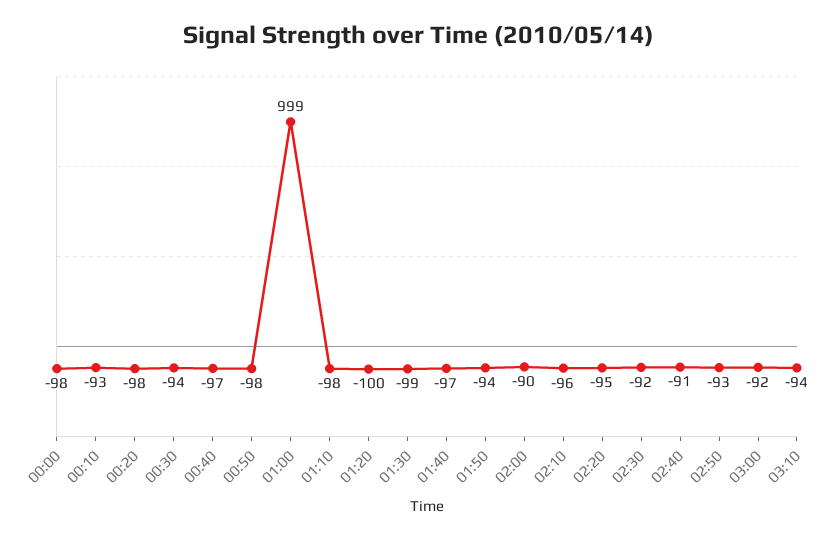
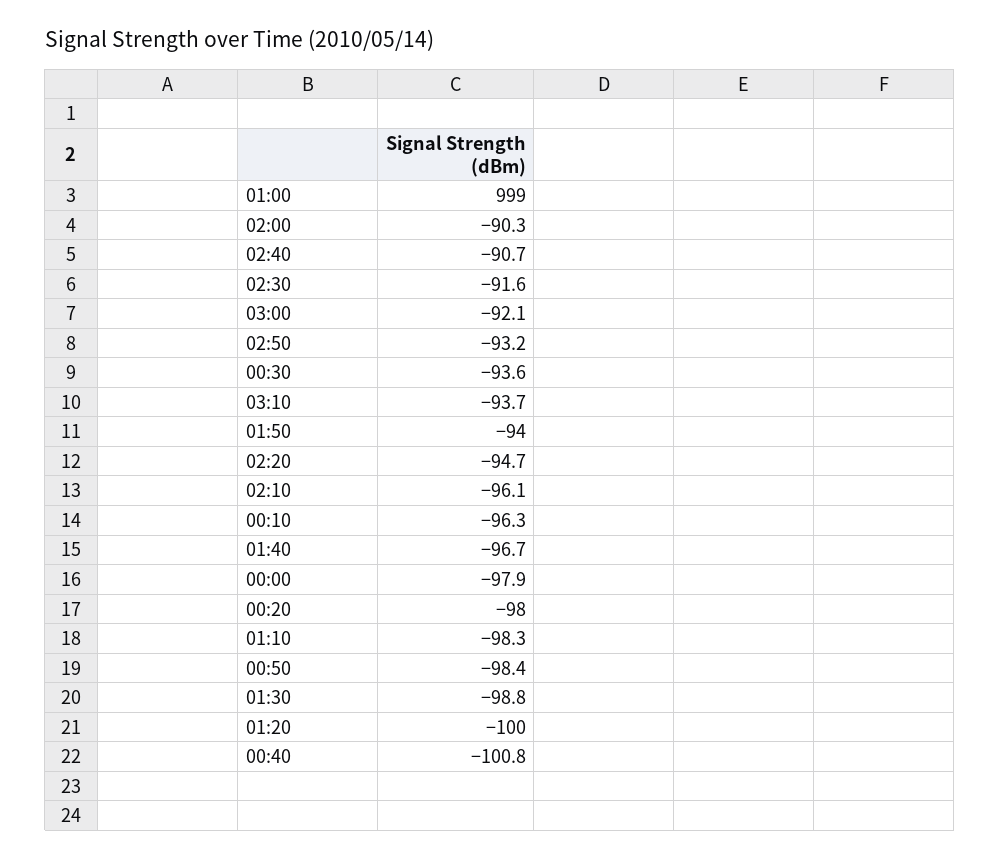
  {
    "00:00": -97.9,
-   "00:10": -93,
+   "00:10": -96.3,
    "00:20": -98,
    "00:30": -93.6,
-   "00:40": -97,
+   "00:40": -100.8,
    "00:50": -98.4,
    "01:00": 999,
    "01:10": -98.3,
    "01:20": -100,
    "01:30": -98.8,
    "01:40": -96.7,
    "01:50": -94,
    "02:00": -90.3,
    "02:10": -96.1,
    "02:20": -94.7,
    "02:30": -91.6,
    "02:40": -90.7,
    "02:50": -93.2,
    "03:00": -92.1,
    "03:10": -93.7
  }

